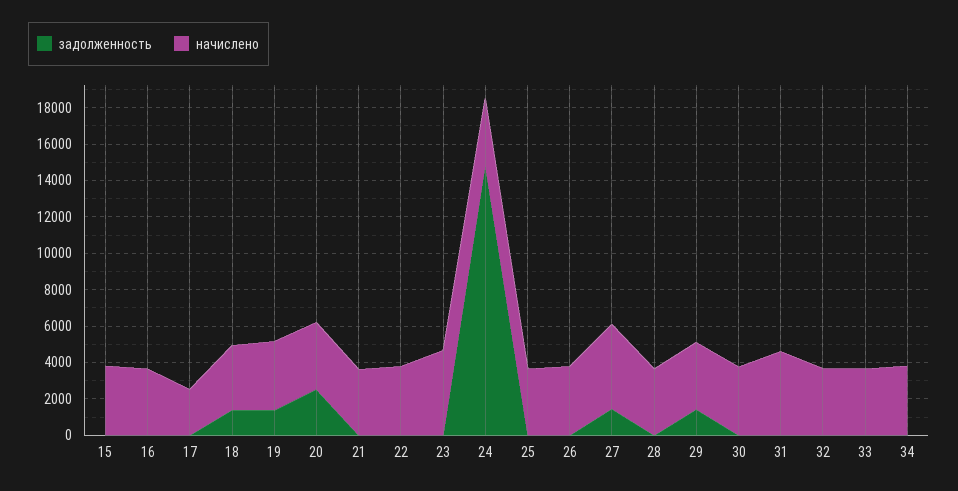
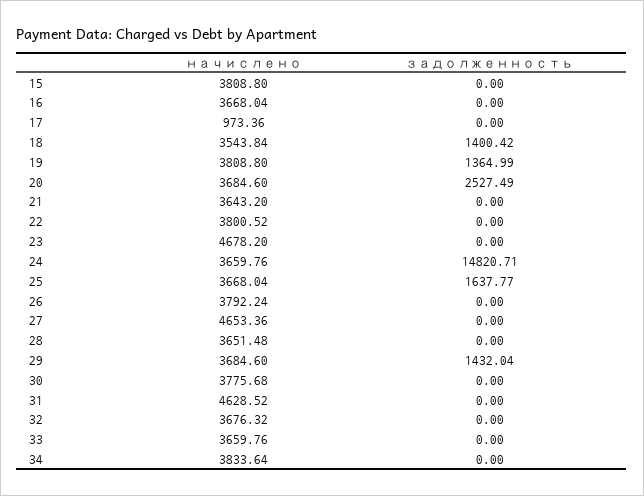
  {
    "задолженность": {
      "15": 0,
      "16": 0,
      "17": 0,
      "18": 1400.42,
      "19": 1364.99,
      "20": 2527.49,
      "21": 0,
      "22": 0,
      "23": 0,
      "24": 14820.71,
-     "25": 0,
+     "25": 1637.77,
      "26": 0,
-     "27": 1500,
+     "27": 0,
      "28": 0,
      "29": 1432.04,
      "30": 0,
      "31": 0,
      "32": 0,
      "33": 0,
      "34": 0
    },
    "начислено": {
      "15": 3808.8,
      "16": 3668.04,
-     "17": 2500,
+     "17": 973.36,
      "18": 3543.84,
      "19": 3808.8,
      "20": 3684.6,
      "21": 3643.2,
      "22": 3800.52,
      "23": 4678.2,
      "24": 3659.76,
      "25": 3668.04,
      "26": 3792.24,
      "27": 4653.36,
      "28": 3651.48,
      "29": 3684.6,
      "30": 3775.68,
      "31": 4628.52,
      "32": 3676.32,
      "33": 3659.76,
      "34": 3833.64
    }
  }

